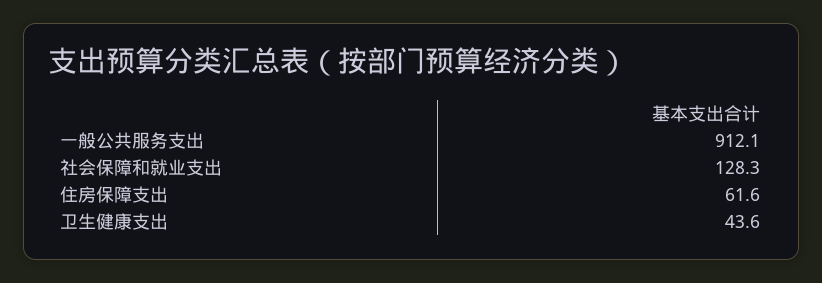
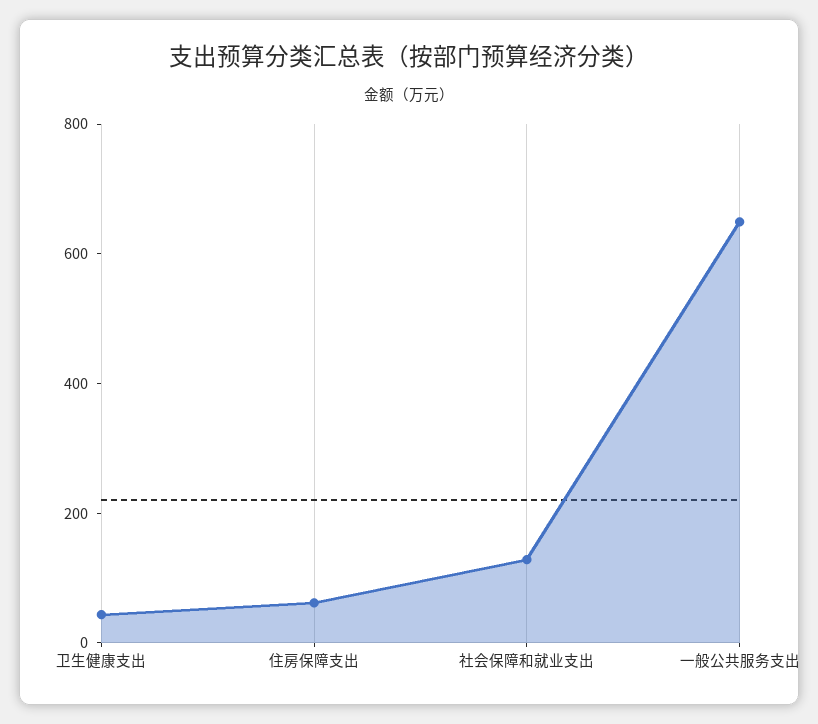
  {
-   "一般公共服务支出": 912.1,
+   "一般公共服务支出": 650,
    "社会保障和就业支出": 128.3,
    "住房保障支出": 61.6,
    "卫生健康支出": 43.6
  }

